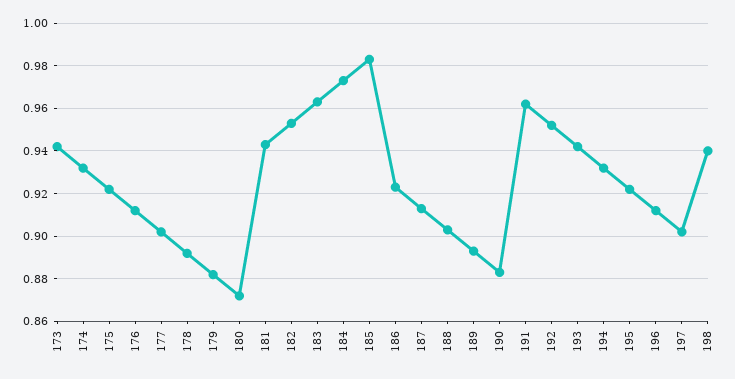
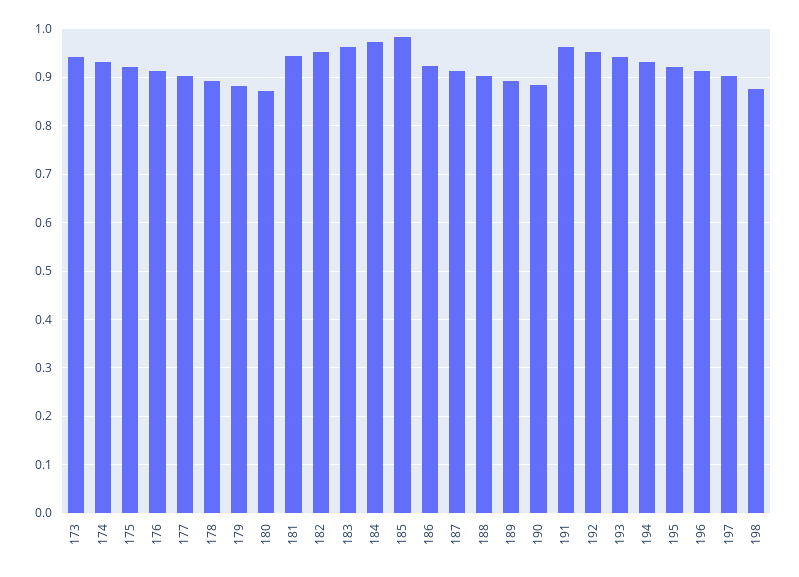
  {
    "173": 0.94,
    "174": 0.93,
    "175": 0.92,
    "176": 0.91,
    "177": 0.9,
    "178": 0.89,
    "179": 0.88,
    "180": 0.87,
    "181": 0.945,
    "182": 0.955,
    "183": 0.965,
    "184": 0.975,
    "185": 0.985,
    "186": 0.925,
    "187": 0.915,
    "188": 0.905,
    "189": 0.895,
    "190": 0.885,
    "191": 0.96,
    "192": 0.95,
    "193": 0.94,
    "194": 0.93,
    "195": 0.92,
    "196": 0.91,
    "197": 0.9,
-   "198": 0.94
+   "198": 0.88
  }

